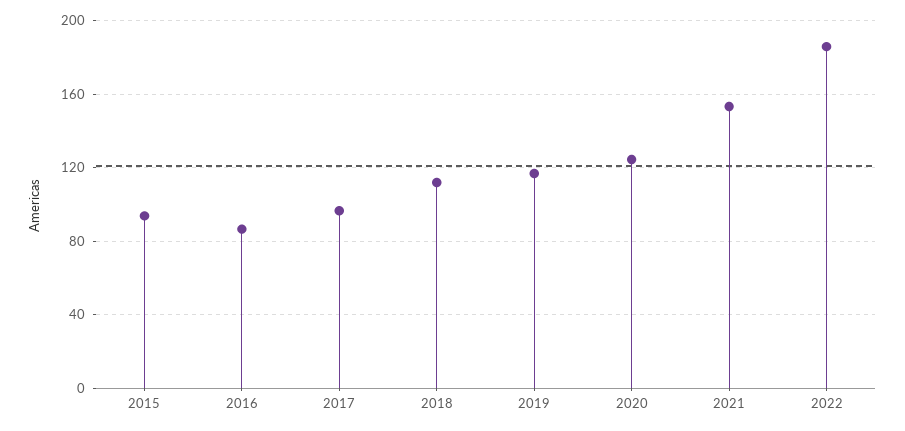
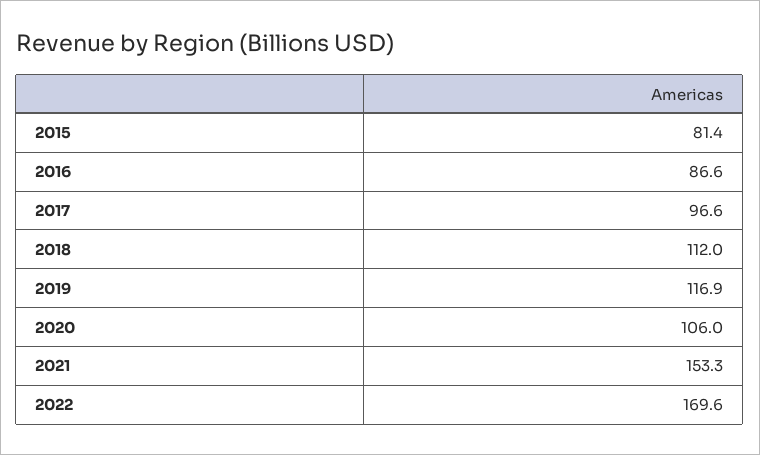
  {
-   "2015": 95,
+   "2015": 81.4,
    "2016": 86.6,
    "2017": 96.6,
    "2018": 112,
    "2019": 116.9,
-   "2020": 125,
+   "2020": 106,
    "2021": 153.3,
-   "2022": 185
+   "2022": 169.6
  }

